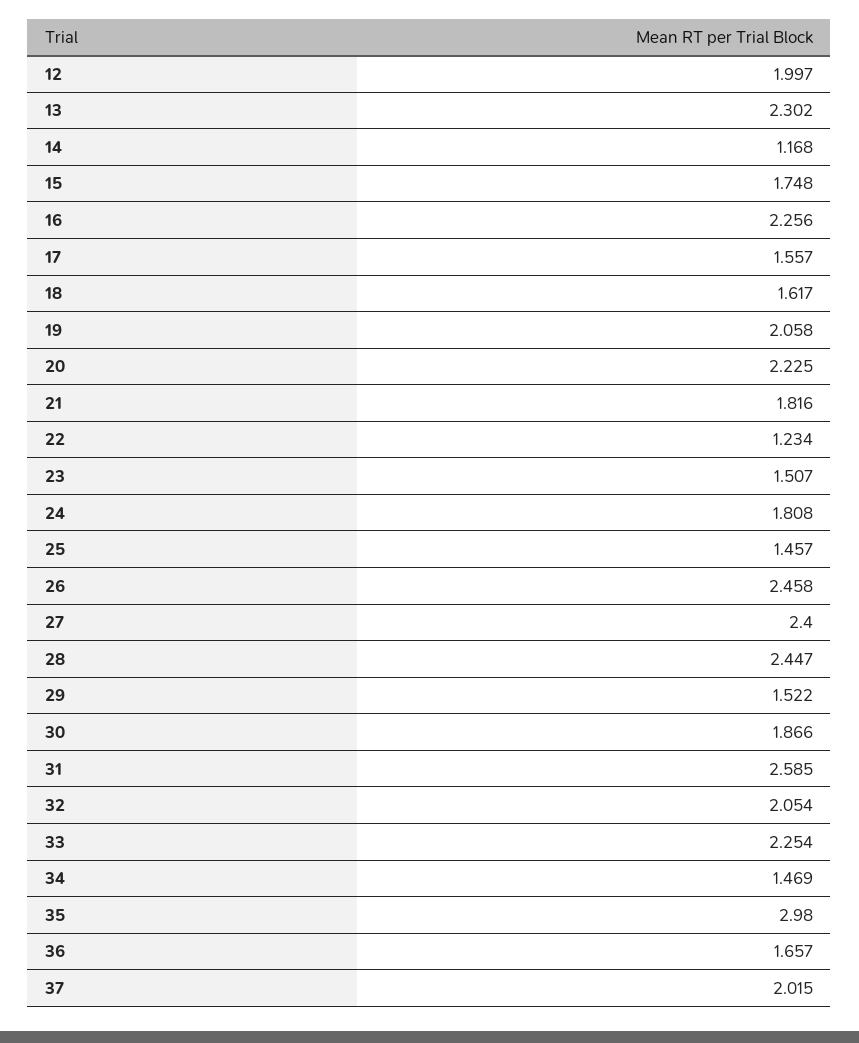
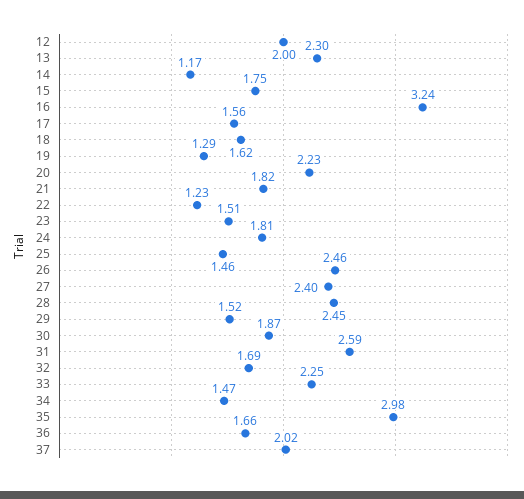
  {
    "12": 1.997,
    "13": 2.302,
    "14": 1.168,
    "15": 1.748,
-   "16": 2.256,
+   "16": 3.24,
    "17": 1.557,
    "18": 1.617,
-   "19": 2.058,
+   "19": 1.29,
    "20": 2.225,
    "21": 1.816,
    "22": 1.234,
    "23": 1.507,
    "24": 1.808,
    "25": 1.457,
    "26": 2.458,
    "27": 2.4,
    "28": 2.447,
    "29": 1.522,
    "30": 1.866,
    "31": 2.585,
-   "32": 2.054,
+   "32": 1.69,
    "33": 2.254,
    "34": 1.469,
    "35": 2.98,
    "36": 1.657,
    "37": 2.015
  }

